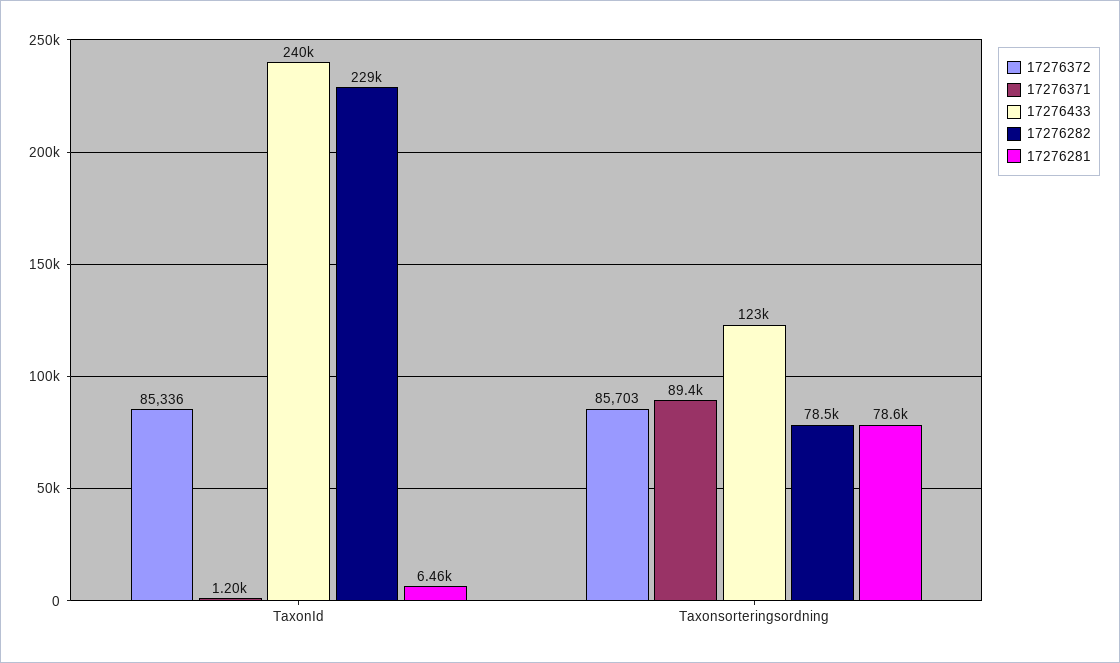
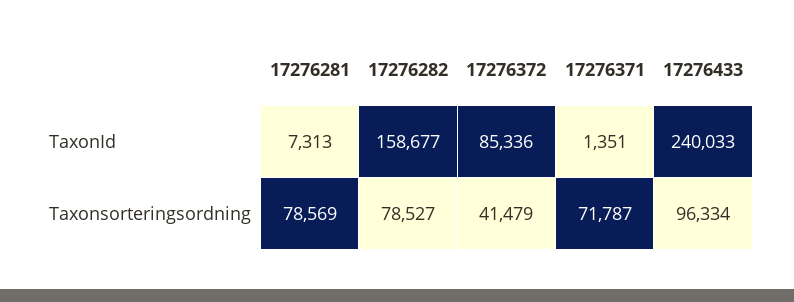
  {
    "17276372": {
      "TaxonId": 85336,
-     "Taxonsorteringsordning": 85703
+     "Taxonsorteringsordning": 41479
    },
    "17276371": {
-     "TaxonId": 1200,
+     "TaxonId": 1351,
-     "Taxonsorteringsordning": 89400
+     "Taxonsorteringsordning": 71787
    },
    "17276433": {
      "TaxonId": 240033,
-     "Taxonsorteringsordning": 123000
+     "Taxonsorteringsordning": 96334
    },
    "17276282": {
-     "TaxonId": 229000,
+     "TaxonId": 158677,
      "Taxonsorteringsordning": 78527
    },
    "17276281": {
-     "TaxonId": 6460,
+     "TaxonId": 7313,
      "Taxonsorteringsordning": 78569
    }
  }

